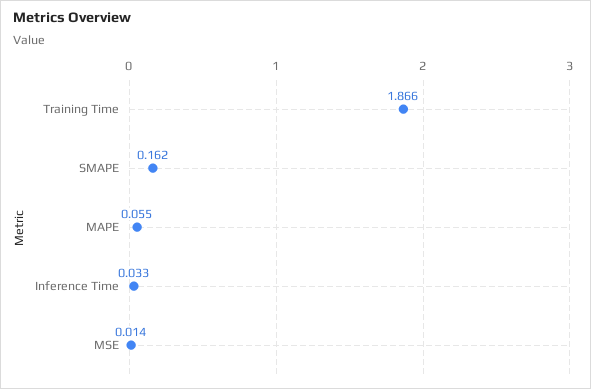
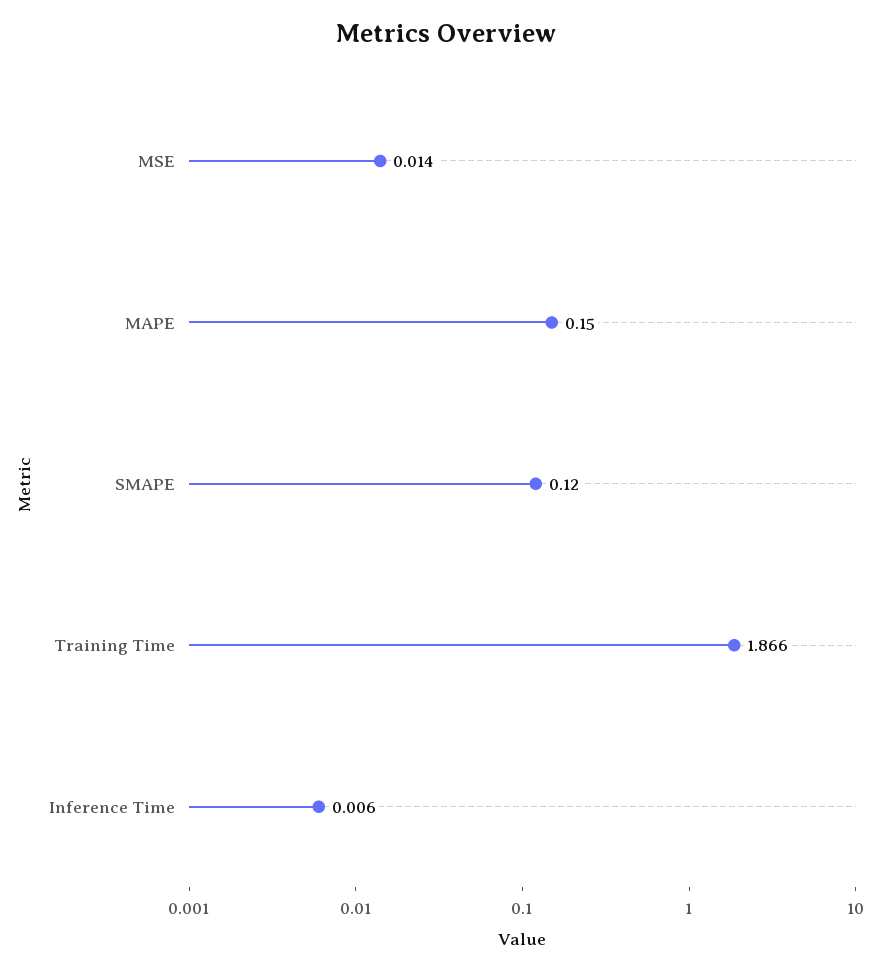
  {
    "Training Time": 1.866,
-   "SMAPE": 0.162,
+   "SMAPE": 0.12,
-   "MAPE": 0.055,
+   "MAPE": 0.15,
-   "Inference Time": 0.033,
+   "Inference Time": 0.006,
    "MSE": 0.014
  }

